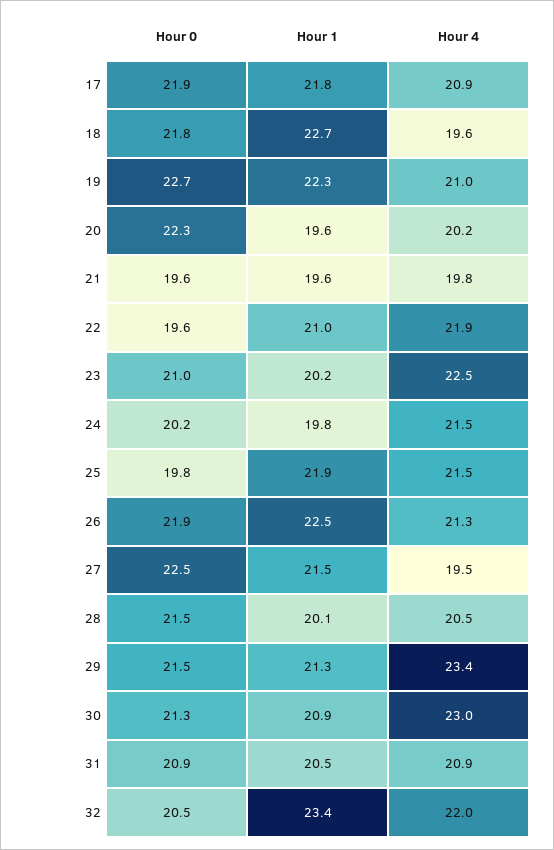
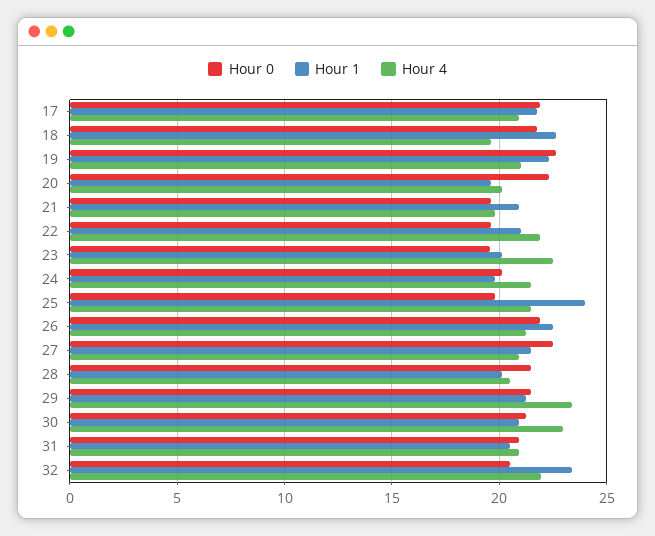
  {
    "Hour 0": {
      "17": 21.9,
      "18": 21.8,
      "19": 22.7,
      "20": 22.3,
      "21": 19.6,
      "22": 19.6,
-     "23": 21,
+     "23": 19.5,
      "24": 20.2,
      "25": 19.8,
      "26": 21.9,
      "27": 22.5,
      "28": 21.5,
      "29": 21.5,
      "30": 21.3,
      "31": 20.9,
      "32": 20.5
    },
    "Hour 1": {
      "17": 21.8,
      "18": 22.7,
      "19": 22.3,
      "20": 19.6,
-     "21": 19.6,
+     "21": 21,
      "22": 21,
      "23": 20.2,
      "24": 19.8,
-     "25": 21.9,
+     "25": 24,
      "26": 22.5,
      "27": 21.5,
      "28": 20.1,
      "29": 21.3,
      "30": 20.9,
      "31": 20.5,
      "32": 23.4
    },
    "Hour 4": {
      "17": 20.9,
      "18": 19.6,
      "19": 21,
      "20": 20.2,
      "21": 19.8,
      "22": 21.9,
      "23": 22.5,
      "24": 21.5,
      "25": 21.5,
      "26": 21.3,
-     "27": 19.5,
+     "27": 21,
      "28": 20.5,
      "29": 23.4,
      "30": 23,
      "31": 20.9,
      "32": 22
    }
  }

